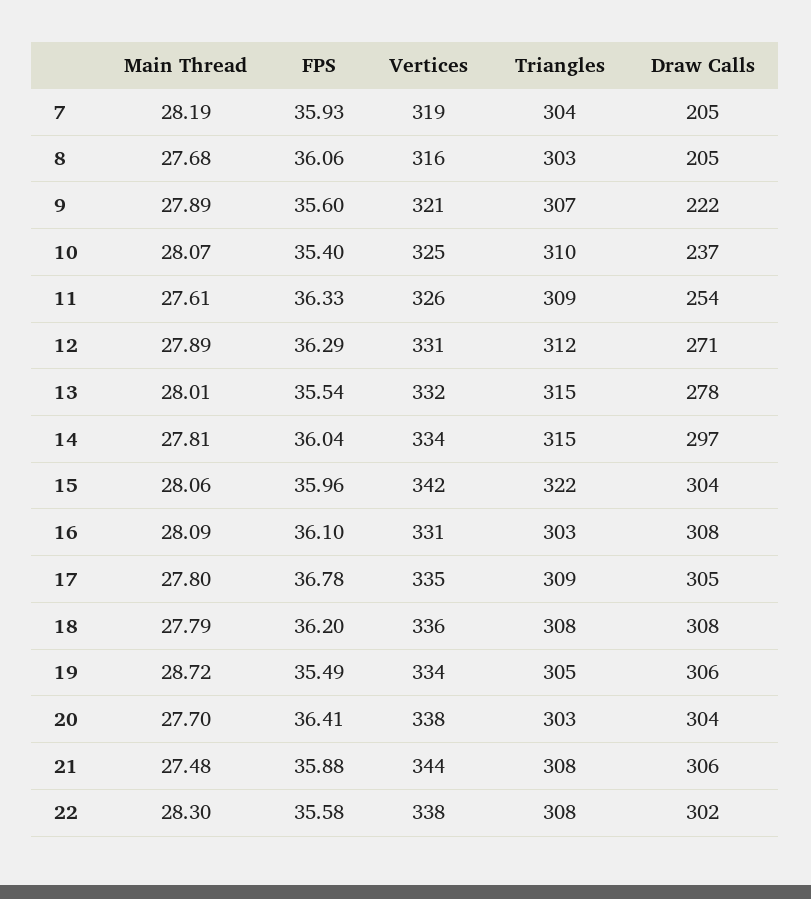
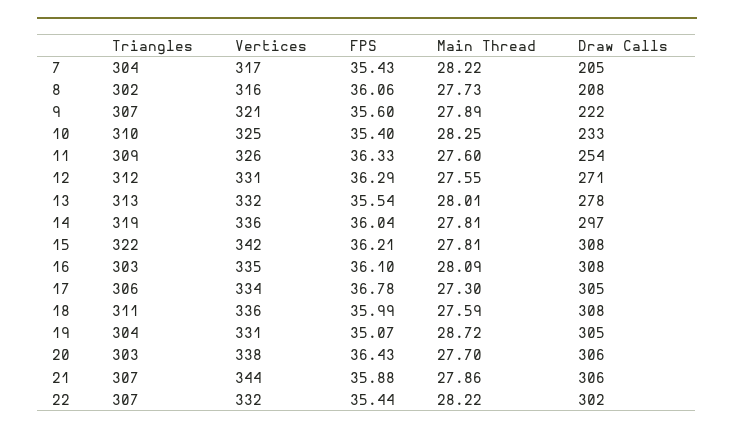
  {
    "Main Thread": {
-     "7": 28.19,
+     "7": 28.22,
-     "8": 27.68,
+     "8": 27.73,
      "9": 27.89,
-     "10": 28.07,
+     "10": 28.25,
-     "11": 27.61,
+     "11": 27.6,
-     "12": 27.89,
+     "12": 27.55,
      "13": 28.01,
      "14": 27.81,
-     "15": 28.06,
+     "15": 27.81,
      "16": 28.09,
-     "17": 27.8,
+     "17": 27.3,
-     "18": 27.79,
+     "18": 27.59,
      "19": 28.72,
      "20": 27.7,
-     "21": 27.48,
+     "21": 27.86,
-     "22": 28.3
+     "22": 28.22
    },
    "FPS": {
-     "7": 35.93,
+     "7": 35.43,
      "8": 36.06,
      "9": 35.6,
      "10": 35.4,
      "11": 36.33,
      "12": 36.29,
      "13": 35.54,
      "14": 36.04,
-     "15": 35.96,
+     "15": 36.21,
      "16": 36.1,
      "17": 36.78,
-     "18": 36.2,
+     "18": 35.99,
-     "19": 35.49,
+     "19": 35.07,
-     "20": 36.41,
+     "20": 36.43,
      "21": 35.88,
-     "22": 35.58
+     "22": 35.44
    },
    "Vertices": {
-     "7": 319,
+     "7": 317,
      "8": 316,
      "9": 321,
      "10": 325,
      "11": 326,
      "12": 331,
      "13": 332,
-     "14": 334,
+     "14": 336,
      "15": 342,
-     "16": 331,
+     "16": 335,
-     "17": 335,
+     "17": 334,
      "18": 336,
-     "19": 334,
+     "19": 331,
      "20": 338,
      "21": 344,
-     "22": 338
+     "22": 332
    },
    "Triangles": {
      "7": 304,
-     "8": 303,
+     "8": 302,
      "9": 307,
      "10": 310,
      "11": 309,
      "12": 312,
-     "13": 315,
+     "13": 313,
-     "14": 315,
+     "14": 319,
      "15": 322,
      "16": 303,
-     "17": 309,
+     "17": 306,
-     "18": 308,
+     "18": 311,
-     "19": 305,
+     "19": 304,
      "20": 303,
-     "21": 308,
+     "21": 307,
-     "22": 308
+     "22": 307
    },
    "Draw Calls": {
      "7": 205,
-     "8": 205,
+     "8": 208,
      "9": 222,
-     "10": 237,
+     "10": 233,
      "11": 254,
      "12": 271,
      "13": 278,
      "14": 297,
-     "15": 304,
+     "15": 308,
      "16": 308,
      "17": 305,
      "18": 308,
-     "19": 306,
+     "19": 305,
-     "20": 304,
+     "20": 306,
      "21": 306,
      "22": 302
    }
  }

